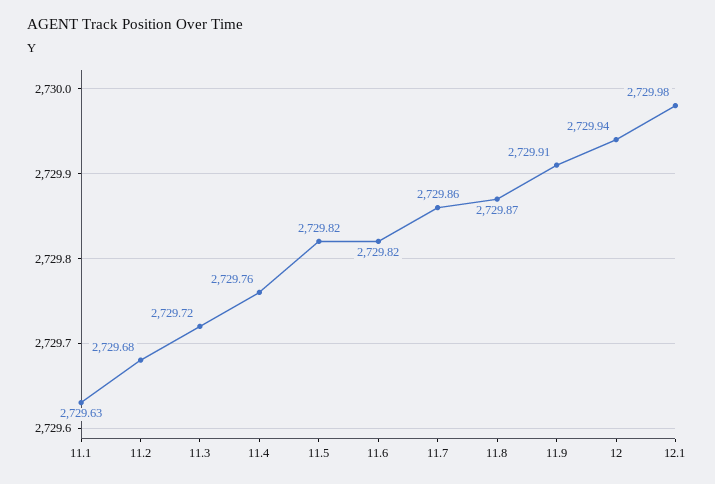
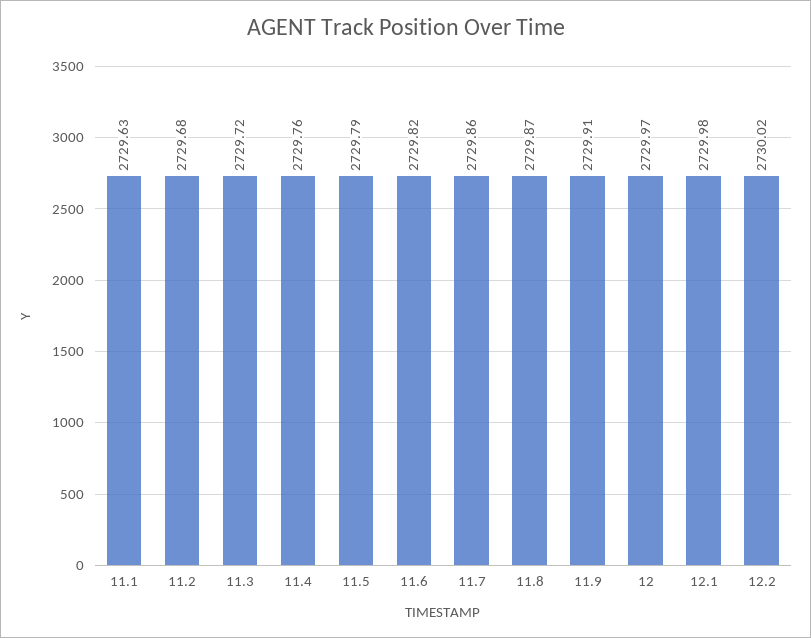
  {
    "11.1": 2729.63,
    "11.2": 2729.68,
    "11.3": 2729.72,
    "11.4": 2729.76,
-   "11.5": 2729.82,
+   "11.5": 2729.79,
    "11.6": 2729.82,
    "11.7": 2729.86,
    "11.8": 2729.87,
    "11.9": 2729.91,
-   "12": 2729.94,
+   "12": 2729.97,
-   "12.1": 2729.98
+   "12.1": 2729.98,
+   "12.2": 2730.02
  }

